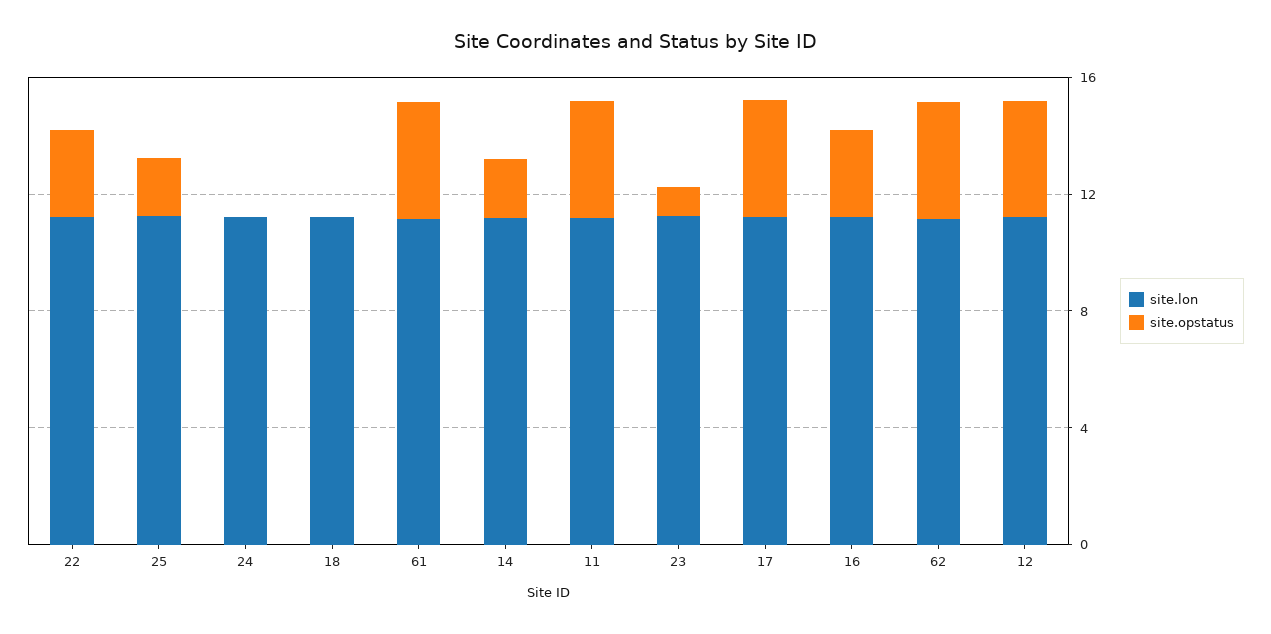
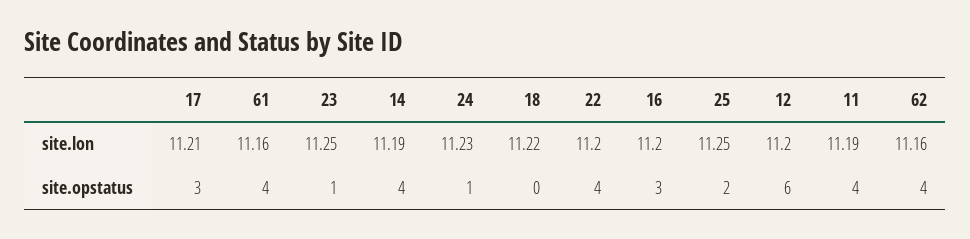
  {
    "site.lon": {
      "22": 11.2,
      "25": 11.25,
      "24": 11.23,
      "18": 11.22,
      "61": 11.16,
      "14": 11.19,
      "11": 11.19,
      "23": 11.25,
      "17": 11.21,
      "16": 11.2,
      "62": 11.16,
      "12": 11.2
    },
    "site.opstatus": {
-     "22": 3,
+     "22": 4,
      "25": 2,
-     "24": 0,
+     "24": 1,
      "18": 0,
      "61": 4,
-     "14": 2,
+     "14": 4,
      "11": 4,
      "23": 1,
-     "17": 4,
+     "17": 3,
      "16": 3,
      "62": 4,
-     "12": 4
+     "12": 6
    }
  }

